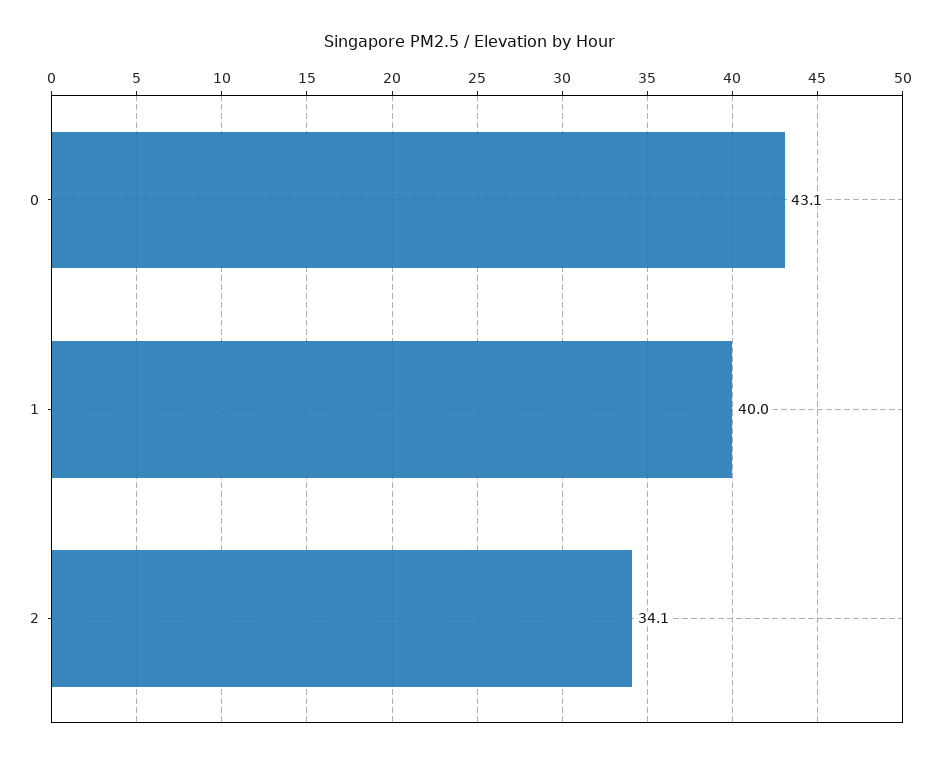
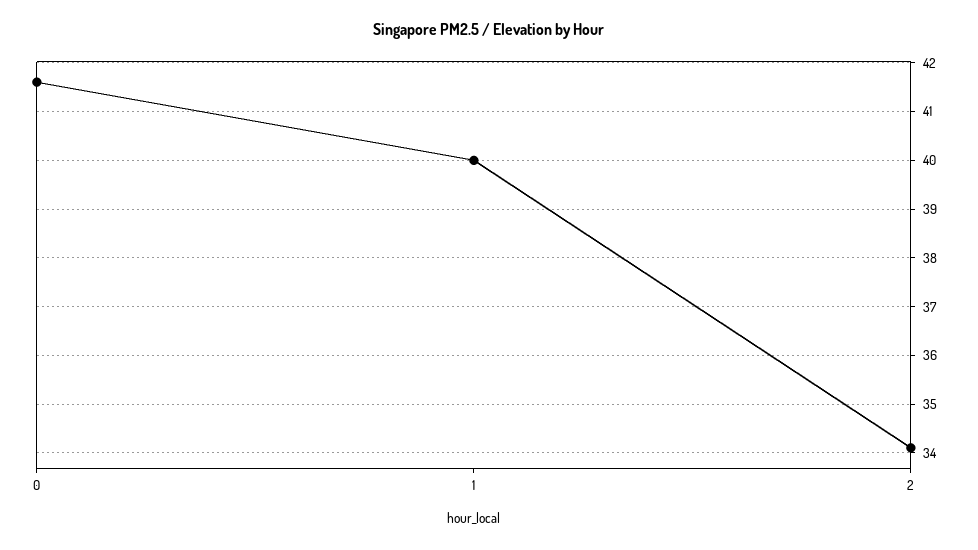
  {
-   "0": 43.1,
+   "0": 41.5,
    "1": 40,
    "2": 34.1
  }

